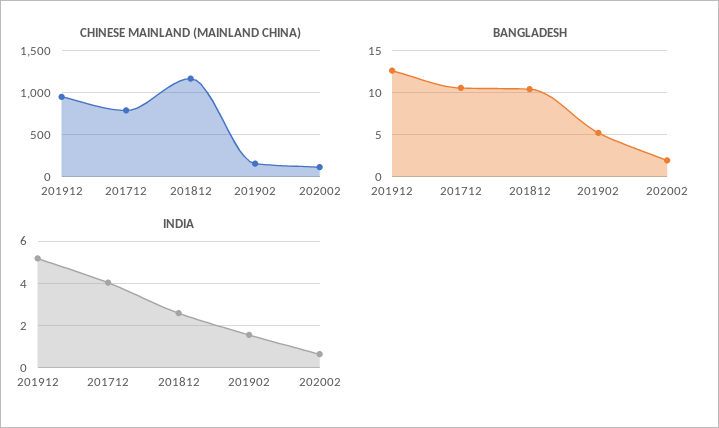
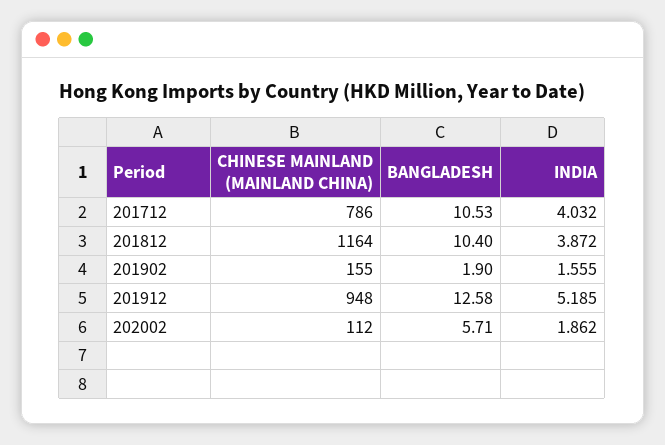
  {
    "CHINESE MAINLAND (MAINLAND CHINA)": {
      "201912": 948,
      "201712": 786,
      "201812": 1164,
      "201902": 155,
      "202002": 112
    },
    "BANGLADESH": {
      "201912": 12.58,
      "201712": 10.53,
      "201812": 10.4,
-     "201902": 5,
+     "201902": 1.9,
-     "202002": 2
+     "202002": 5.71
    },
    "INDIA": {
      "201912": 5.185,
      "201712": 4.032,
-     "201812": 2.5,
+     "201812": 3.872,
      "201902": 1.555,
-     "202002": 0.5
+     "202002": 1.862
    }
  }

